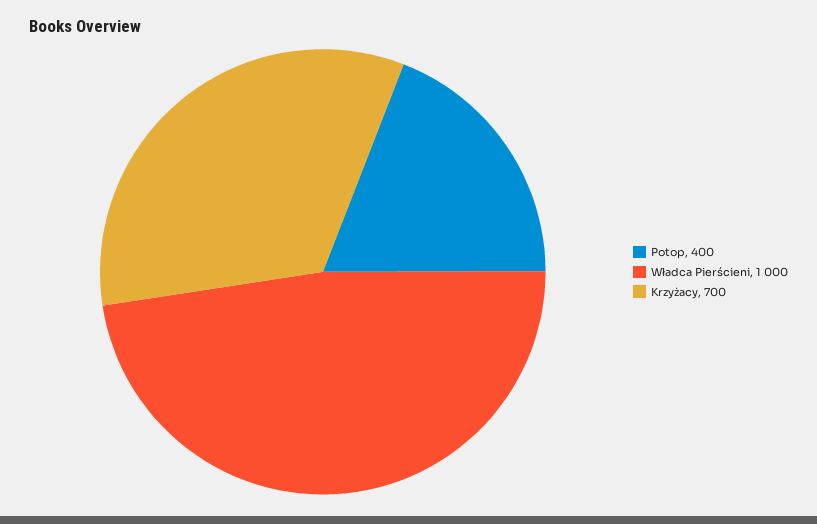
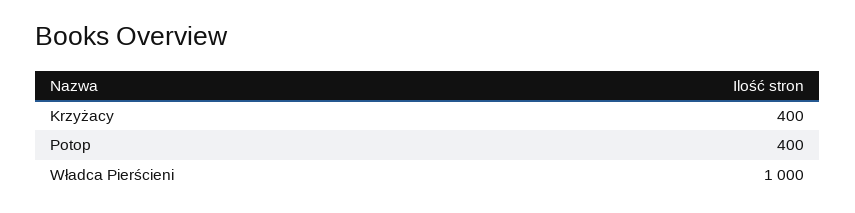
  {
    "Potop": 400,
    "Władca Pierścieni": 1000,
-   "Krzyżacy": 700
+   "Krzyżacy": 400
  }

